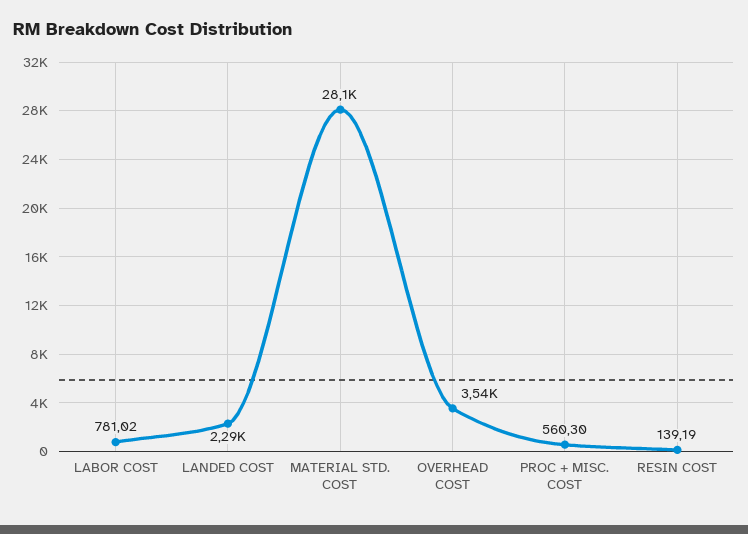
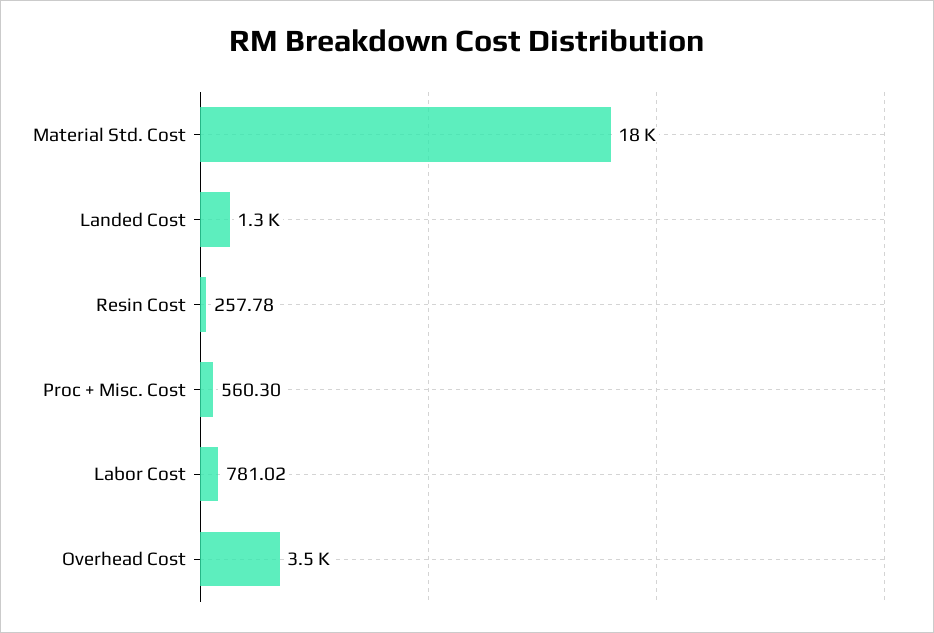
  {
    "LABOR COST": 781.02,
-   "LANDED COST": 2290,
+   "LANDED COST": 1300,
-   "MATERIAL STD. COST": 28100,
+   "MATERIAL STD. COST": 18000,
    "OVERHEAD COST": 3540,
    "PROC + MISC. COST": 560.3,
-   "RESIN COST": 139.19
+   "RESIN COST": 257.78
  }

